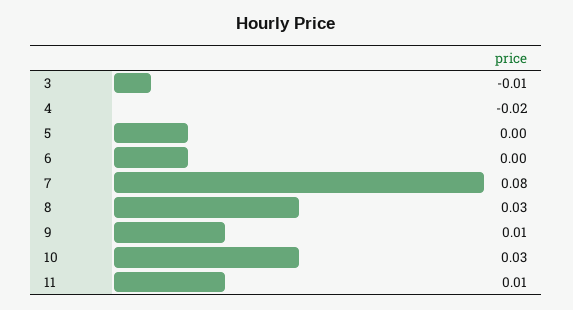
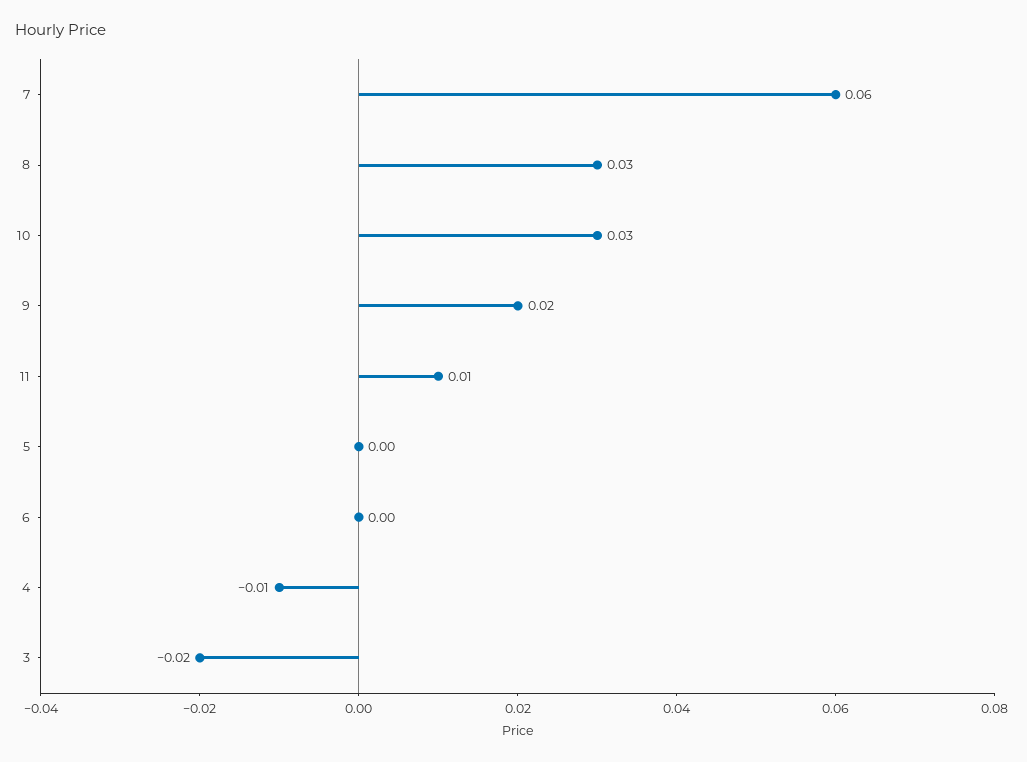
  {
-   "3": -0.01,
+   "3": -0.02,
-   "4": -0.02,
+   "4": -0.01,
    "5": 0,
    "6": 0,
-   "7": 0.08,
+   "7": 0.06,
    "8": 0.03,
-   "9": 0.01,
+   "9": 0.02,
    "10": 0.03,
    "11": 0.01
  }

